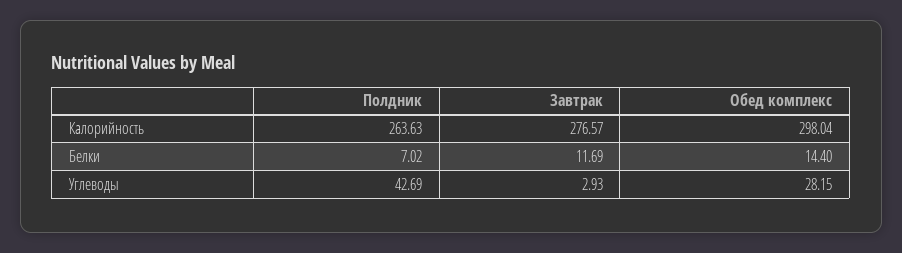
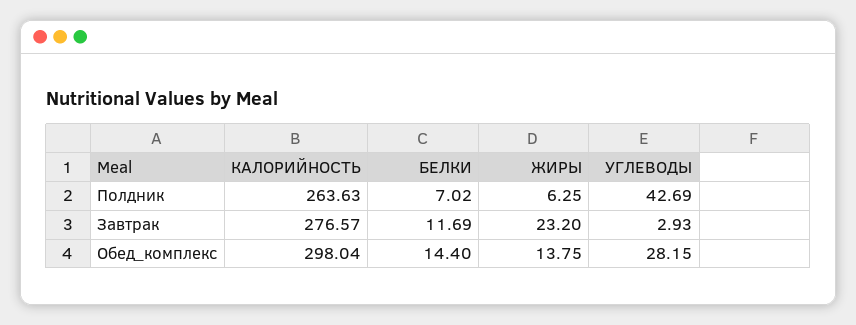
  {
    "Полдник": {
      "Калорийность": 263.63,
      "Белки": 7.02,
-     "Углеводы": 42.69
+     "Углеводы": 42.69,
+     "ЖИРЫ": 6.25
    },
    "Завтрак": {
      "Калорийность": 276.57,
      "Белки": 11.69,
-     "Углеводы": 2.93
+     "Углеводы": 2.93,
+     "ЖИРЫ": 23.2
    },
    "Обед комплекс": {
      "Калорийность": 298.04,
      "Белки": 14.4,
-     "Углеводы": 28.15
+     "Углеводы": 28.15,
+     "ЖИРЫ": 13.75
    }
  }

